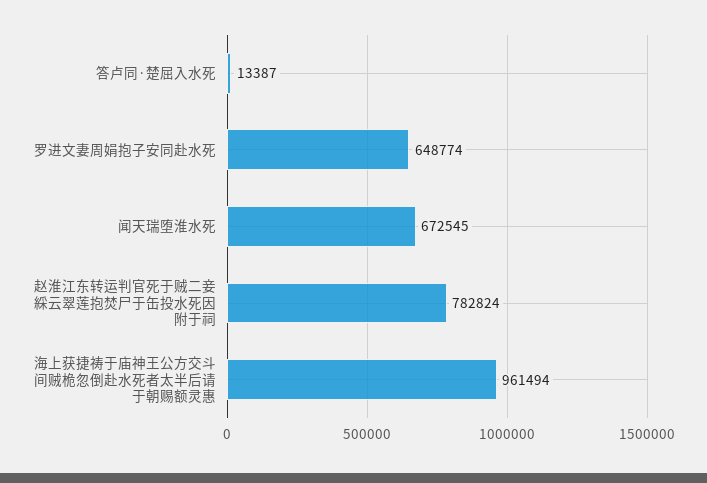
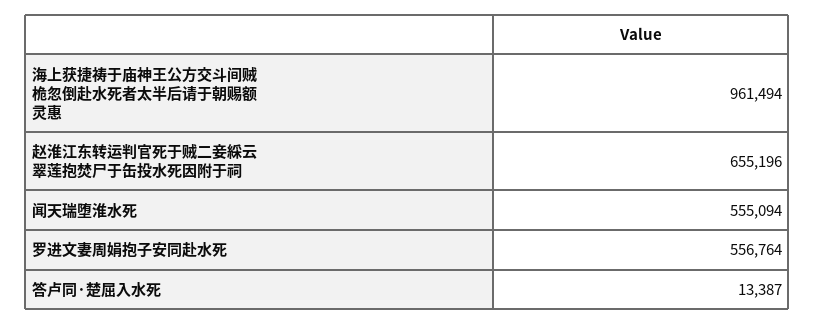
  {
    "答卢同·楚屈入水死": 13387,
-   "罗进文妻周娟抱子安同赴水死": 648774,
+   "罗进文妻周娟抱子安同赴水死": 556764,
-   "闻天瑞堕淮水死": 672545,
+   "闻天瑞堕淮水死": 555094,
-   "赵淮江东转运判官死于贼二妾綵云翠莲抱焚尸于缶投水死因附于祠": 782824,
+   "赵淮江东转运判官死于贼二妾綵云翠莲抱焚尸于缶投水死因附于祠": 655196,
    "海上获捷祷于庙神王公方交斗间贼桅忽倒赴水死者太半后请于朝赐额灵惠": 961494
  }

